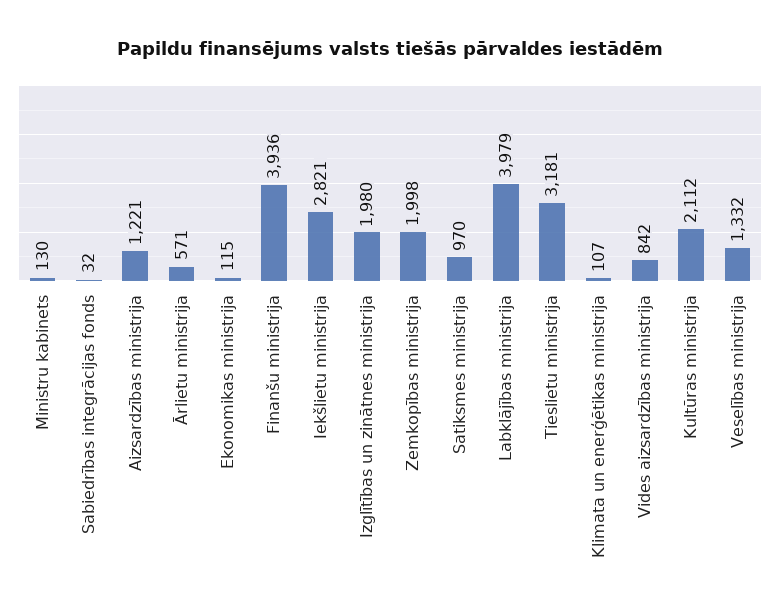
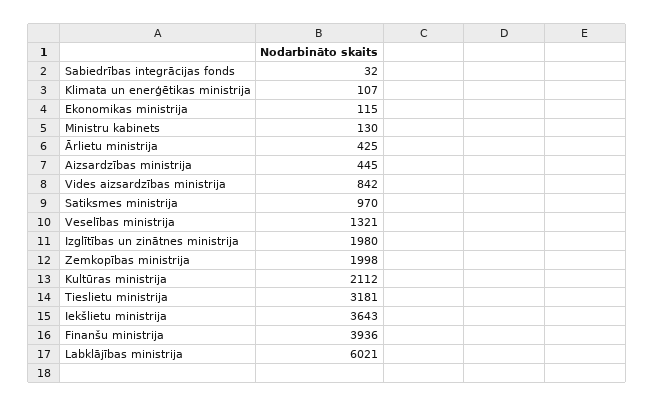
  {
    "Ministru kabinets": 130,
    "Sabiedrības integrācijas fonds": 32,
-   "Aizsardzības ministrija": 1221,
+   "Aizsardzības ministrija": 445,
-   "Ārlietu ministrija": 571,
+   "Ārlietu ministrija": 425,
    "Ekonomikas ministrija": 115,
    "Finanšu ministrija": 3936,
-   "Iekšlietu ministrija": 2821,
+   "Iekšlietu ministrija": 3643,
    "Izglītības un zinātnes ministrija": 1980,
    "Zemkopības ministrija": 1998,
    "Satiksmes ministrija": 970,
-   "Labklājības ministrija": 3979,
+   "Labklājības ministrija": 6021,
    "Tieslietu ministrija": 3181,
    "Klimata un enerģētikas ministrija": 107,
    "Vides aizsardzības ministrija": 842,
    "Kultūras ministrija": 2112,
-   "Veselības ministrija": 1332
+   "Veselības ministrija": 1321
  }

